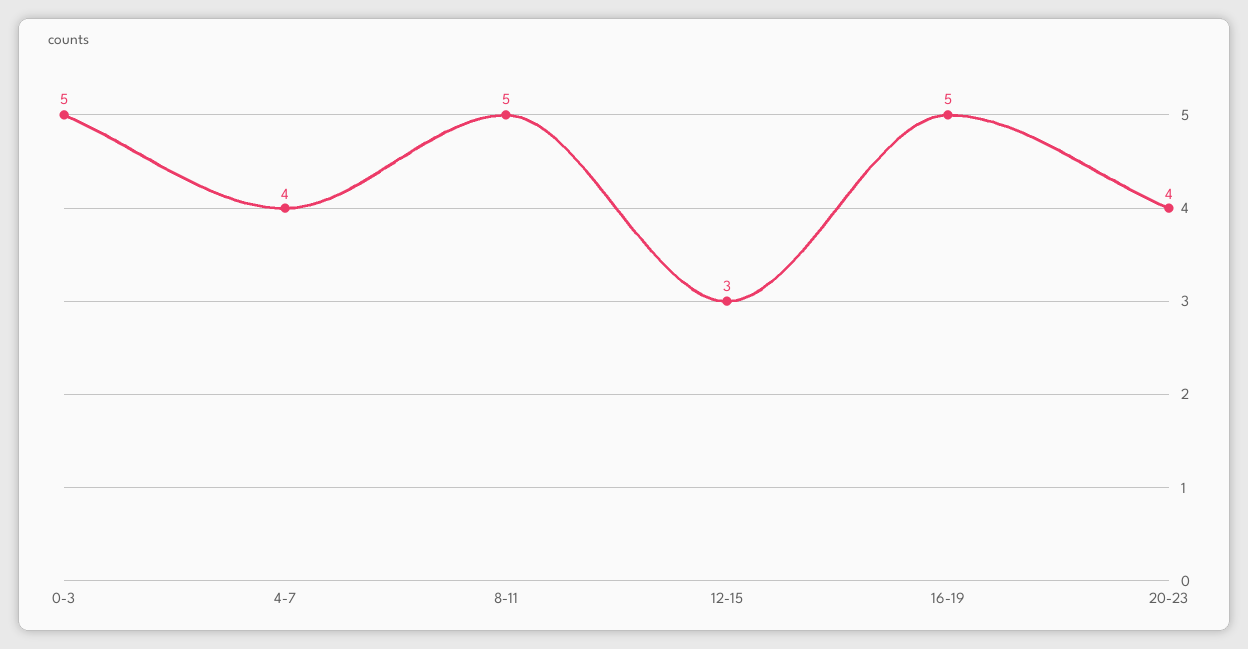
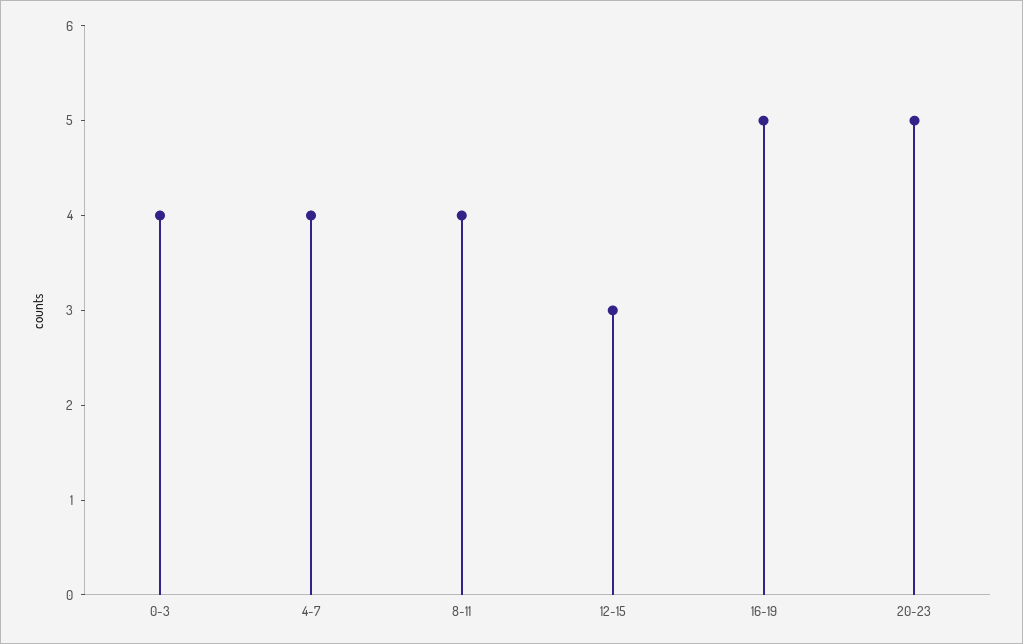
  {
-   "0-3": 5,
+   "0-3": 4,
    "4-7": 4,
-   "8-11": 5,
+   "8-11": 4,
    "12-15": 3,
    "16-19": 5,
-   "20-23": 4
+   "20-23": 5
  }

